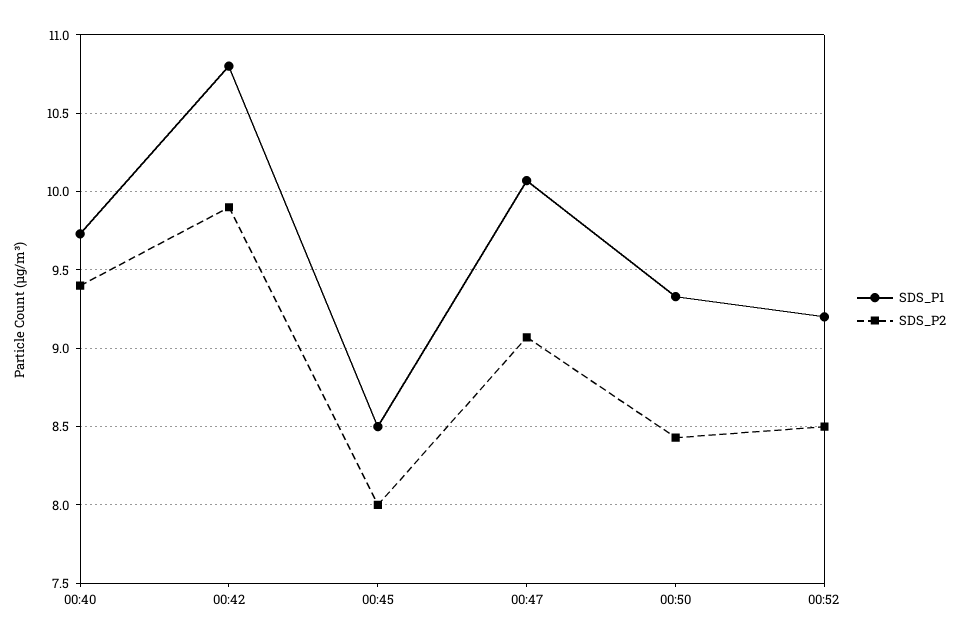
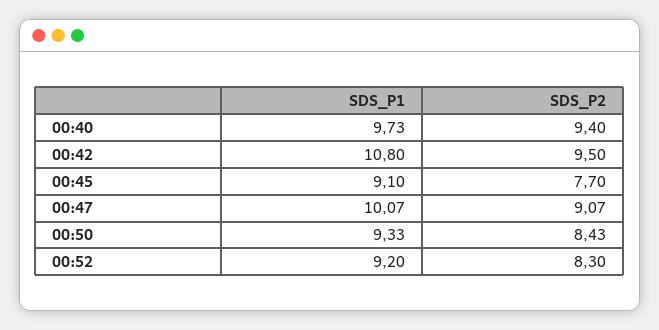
  {
    "SDS_P1": {
      "00:40": 9.73,
      "00:42": 10.8,
-     "00:45": 8.5,
+     "00:45": 9.1,
      "00:47": 10.07,
      "00:50": 9.33,
      "00:52": 9.2
    },
    "SDS_P2": {
      "00:40": 9.4,
-     "00:42": 9.9,
+     "00:42": 9.5,
-     "00:45": 8,
+     "00:45": 7.7,
      "00:47": 9.07,
      "00:50": 8.43,
-     "00:52": 8.5
+     "00:52": 8.3
    }
  }

